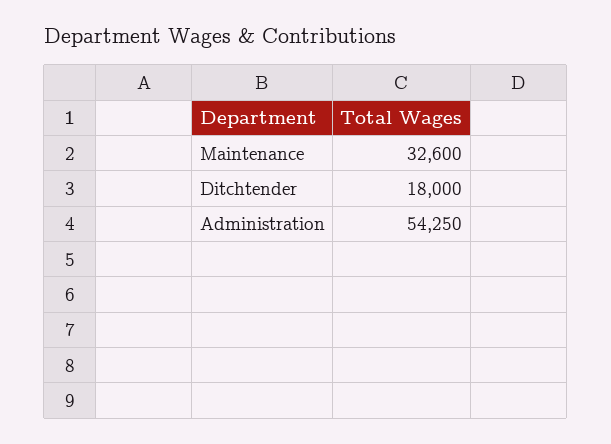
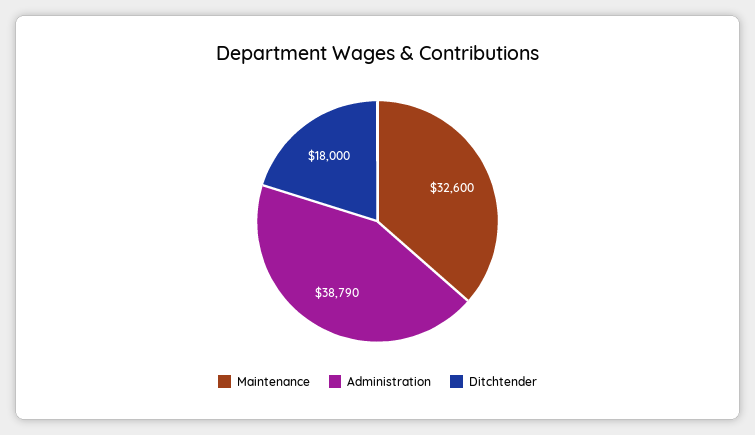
  {
    "Maintenance": 32600,
    "Ditchtender": 18000,
-   "Administration": 54250
+   "Administration": 38790
  }

